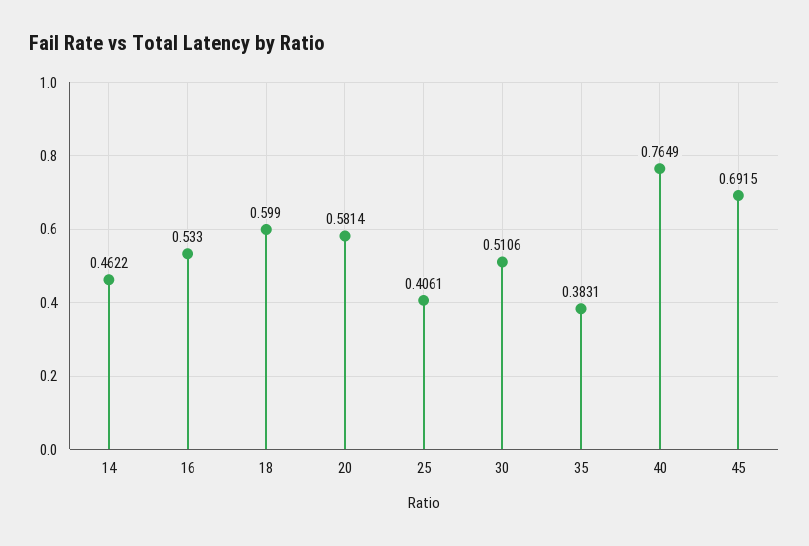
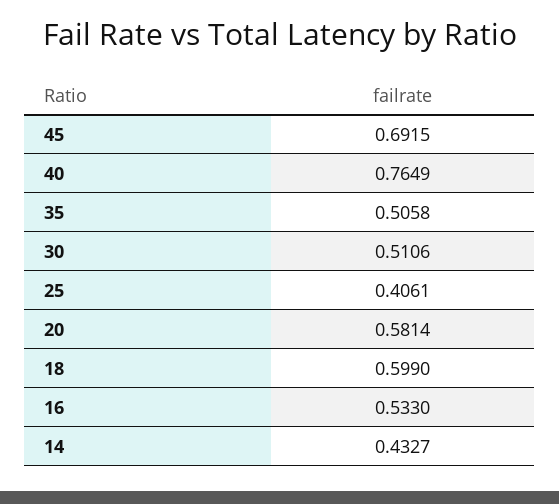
  {
-   "14": 0.4622,
+   "14": 0.4327,
    "16": 0.533,
    "18": 0.599,
    "20": 0.5814,
    "25": 0.4061,
    "30": 0.5106,
-   "35": 0.3831,
+   "35": 0.5058,
    "40": 0.7649,
    "45": 0.6915
  }

